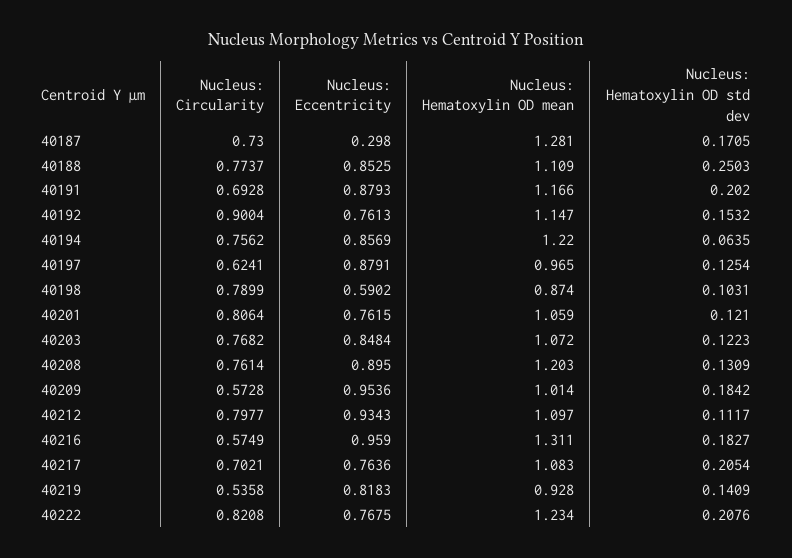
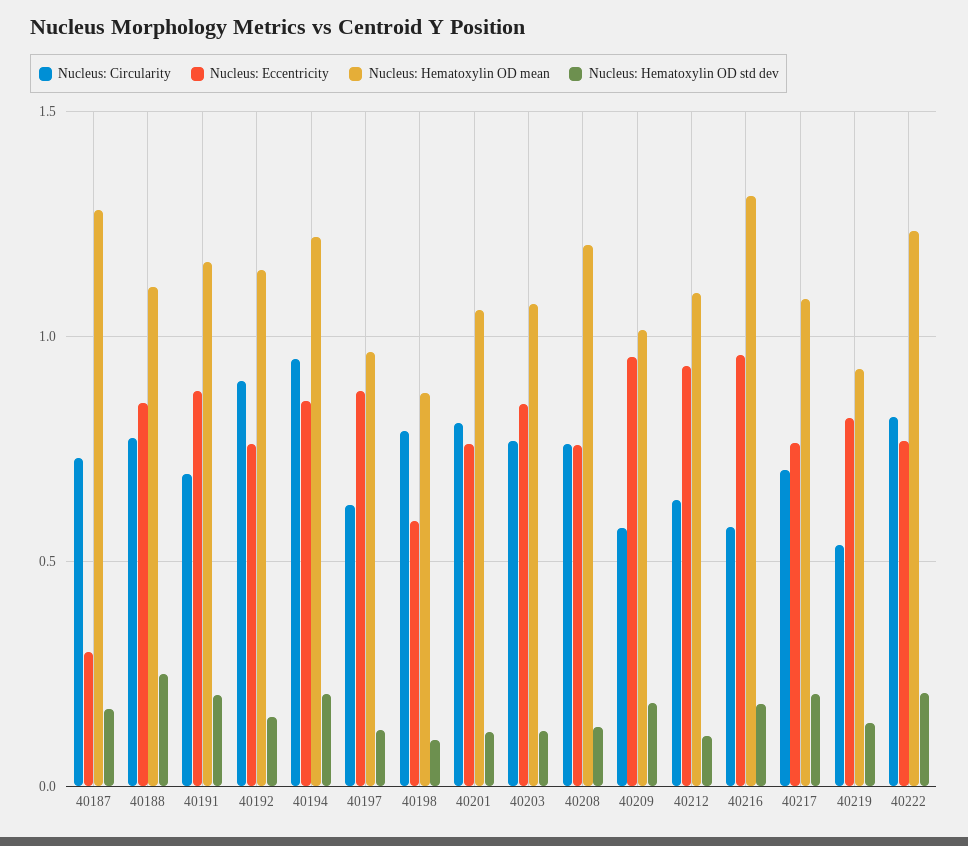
  {
    "Nucleus: Circularity": {
      "40187": 0.73,
      "40188": 0.7737,
      "40191": 0.6928,
      "40192": 0.9004,
-     "40194": 0.7562,
+     "40194": 0.95,
      "40197": 0.6241,
      "40198": 0.7899,
      "40201": 0.8064,
      "40203": 0.7682,
      "40208": 0.7614,
      "40209": 0.5728,
-     "40212": 0.7977,
+     "40212": 0.65,
      "40216": 0.5749,
      "40217": 0.7021,
      "40219": 0.5358,
      "40222": 0.8208
    },
    "Nucleus: Eccentricity": {
      "40187": 0.298,
      "40188": 0.8525,
      "40191": 0.8793,
      "40192": 0.7613,
      "40194": 0.8569,
      "40197": 0.8791,
      "40198": 0.5902,
      "40201": 0.7615,
      "40203": 0.8484,
-     "40208": 0.895,
+     "40208": 0.75,
      "40209": 0.9536,
      "40212": 0.9343,
      "40216": 0.959,
      "40217": 0.7636,
      "40219": 0.8183,
      "40222": 0.7675
    },
    "Nucleus: Hematoxylin OD mean": {
      "40187": 1.281,
      "40188": 1.109,
      "40191": 1.166,
      "40192": 1.147,
      "40194": 1.22,
      "40197": 0.965,
      "40198": 0.874,
      "40201": 1.059,
      "40203": 1.072,
      "40208": 1.203,
      "40209": 1.014,
      "40212": 1.097,
      "40216": 1.311,
      "40217": 1.083,
      "40219": 0.928,
      "40222": 1.234
    },
    "Nucleus: Hematoxylin OD std dev": {
      "40187": 0.1705,
      "40188": 0.2503,
      "40191": 0.202,
      "40192": 0.1532,
-     "40194": 0.0635,
+     "40194": 0.2,
      "40197": 0.1254,
      "40198": 0.1031,
      "40201": 0.121,
      "40203": 0.1223,
      "40208": 0.1309,
      "40209": 0.1842,
      "40212": 0.1117,
      "40216": 0.1827,
      "40217": 0.2054,
      "40219": 0.1409,
      "40222": 0.2076
    }
  }

